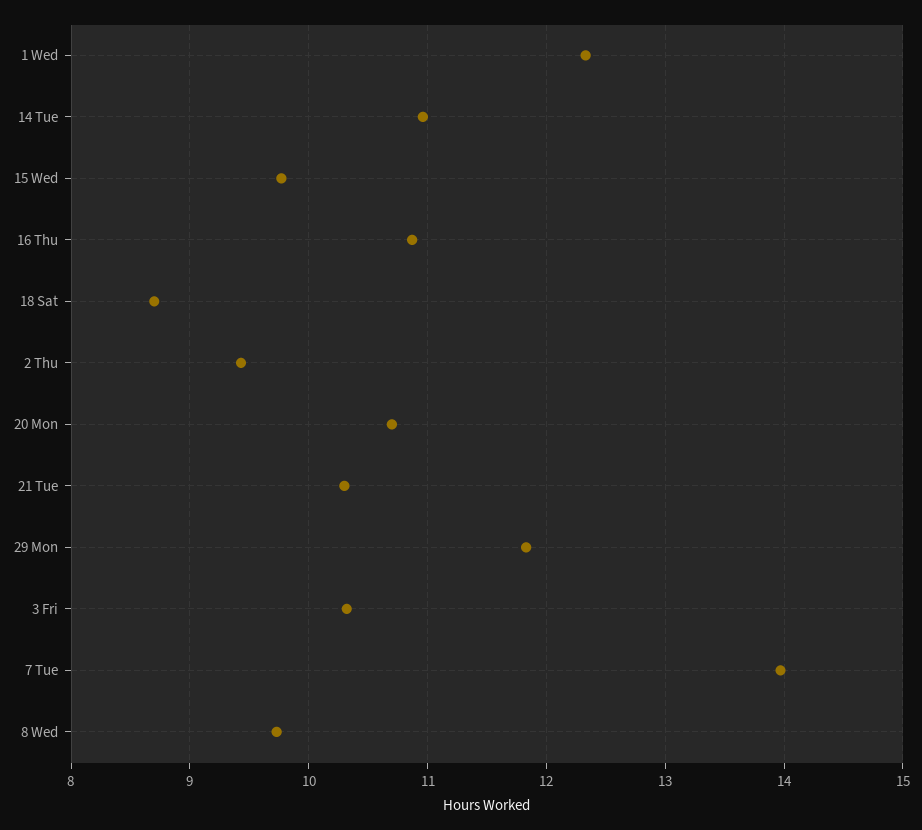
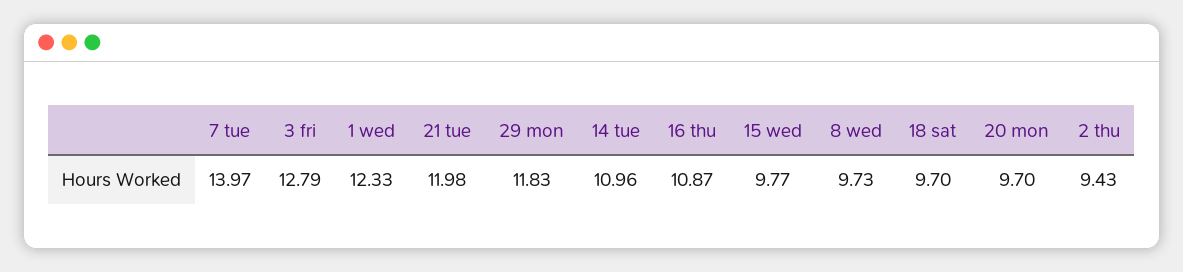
  {
    "1 Wed": 12.33,
    "14 Tue": 10.96,
    "15 Wed": 9.77,
    "16 Thu": 10.87,
-   "18 Sat": 8.7,
+   "18 Sat": 9.7,
    "2 Thu": 9.43,
-   "20 Mon": 10.7,
+   "20 Mon": 9.7,
-   "21 Tue": 10.3,
+   "21 Tue": 11.98,
    "29 Mon": 11.83,
-   "3 Fri": 10.3,
+   "3 Fri": 12.79,
    "7 Tue": 13.97,
    "8 Wed": 9.73
  }

